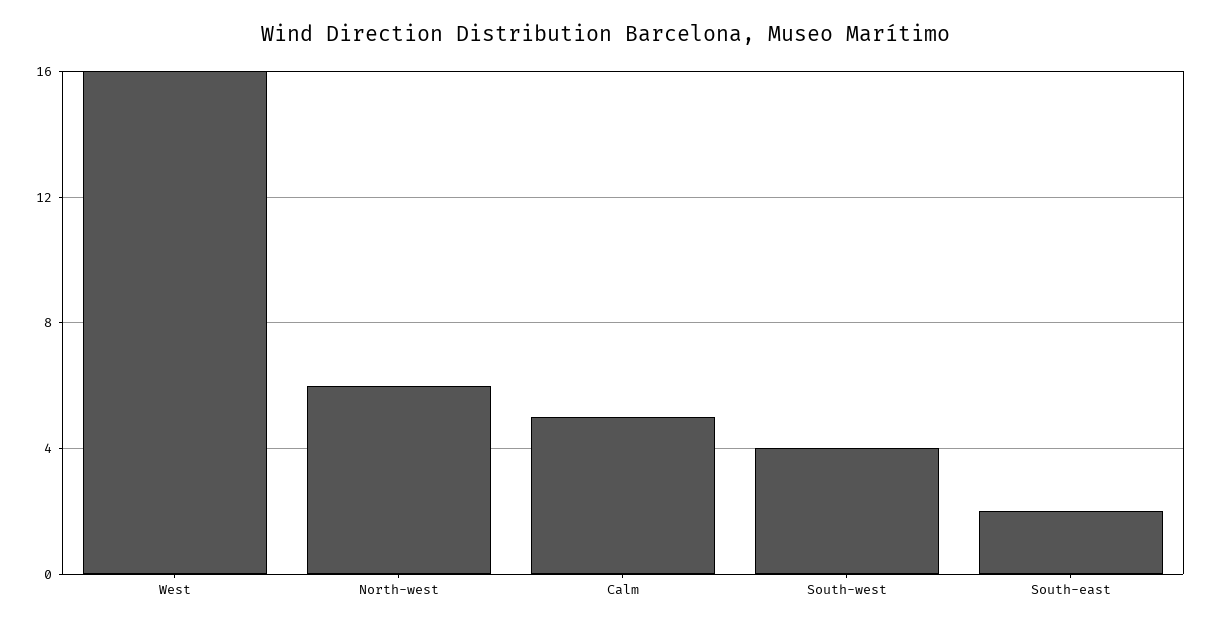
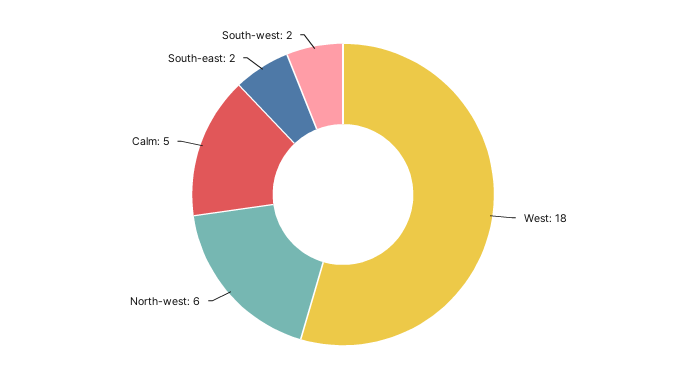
  {
-   "West": 16,
+   "West": 18,
    "North-west": 6,
    "Calm": 5,
-   "South-west": 4,
+   "South-west": 2,
    "South-east": 2
  }

